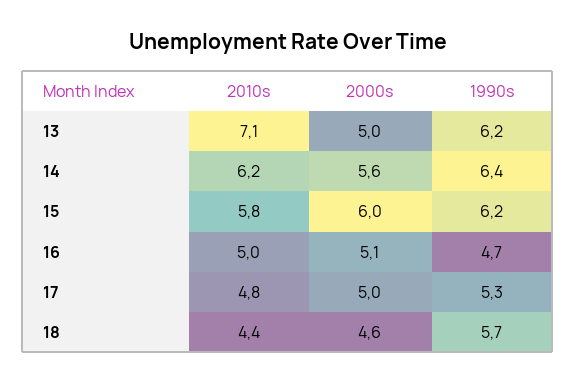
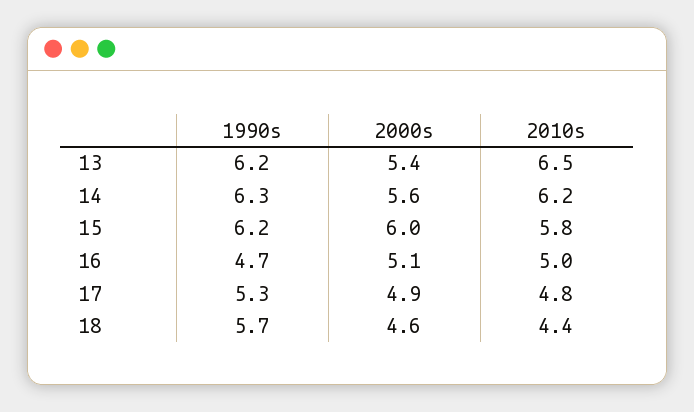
  {
    "2010s": {
-     "13": 7.1,
+     "13": 6.5,
      "14": 6.2,
      "15": 5.8,
      "16": 5,
      "17": 4.8,
      "18": 4.4
    },
    "2000s": {
-     "13": 5,
+     "13": 5.4,
      "14": 5.6,
      "15": 6,
      "16": 5.1,
-     "17": 5,
+     "17": 4.9,
      "18": 4.6
    },
    "1990s": {
      "13": 6.2,
-     "14": 6.4,
+     "14": 6.3,
      "15": 6.2,
      "16": 4.7,
      "17": 5.3,
      "18": 5.7
    }
  }

